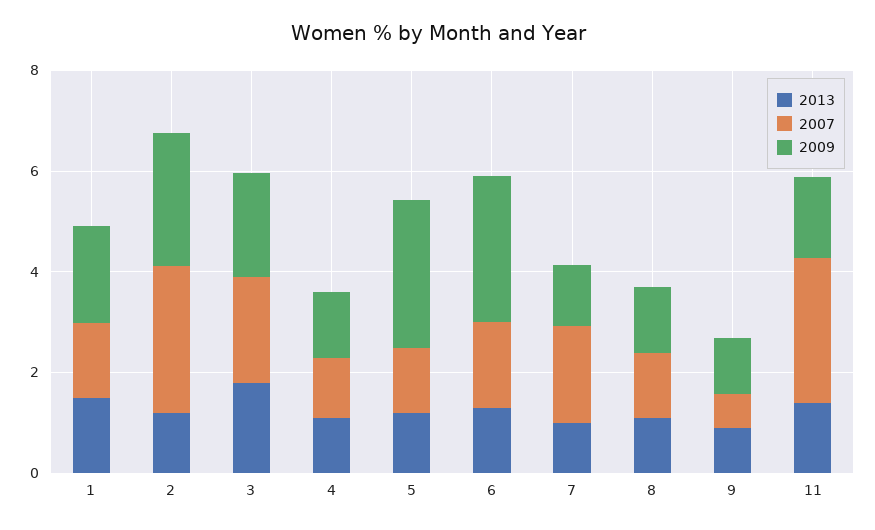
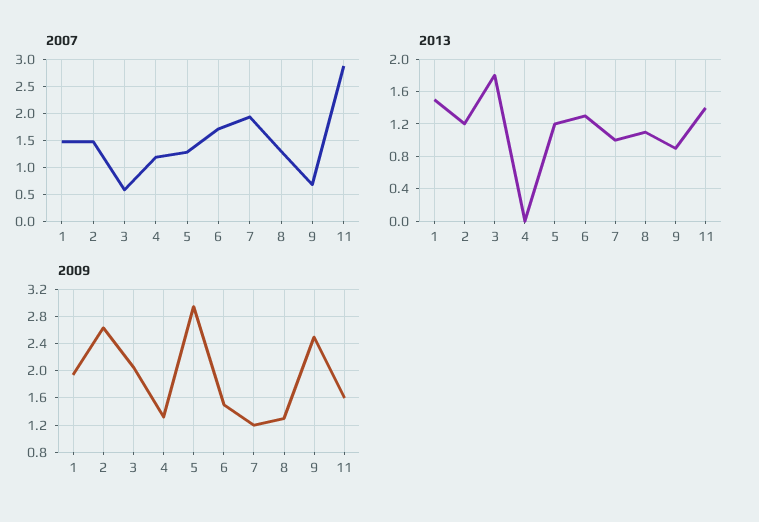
  {
    "2013": {
      "1": 1.5,
      "2": 1.2,
      "3": 1.8,
-     "4": 1,
+     "4": 0,
      "5": 1.2,
      "6": 1.3,
      "7": 1,
      "8": 1.1,
      "9": 0.9,
      "11": 1.4
    },
    "2007": {
      "1": 1.5,
-     "2": 3,
+     "2": 1.5,
-     "3": 2,
+     "3": 0.5,
      "4": 1.25,
      "5": 1.25,
      "6": 1.75,
      "7": 2,
      "8": 1.25,
      "9": 0.75,
      "11": 3
    },
    "2009": {
      "1": 1.9,
      "2": 2.6,
      "3": 2.1,
      "4": 1.3,
      "5": 3,
-     "6": 3,
+     "6": 1.5,
      "7": 1.2,
      "8": 1.3,
-     "9": 1,
+     "9": 2.5,
      "11": 1.6
    }
  }

